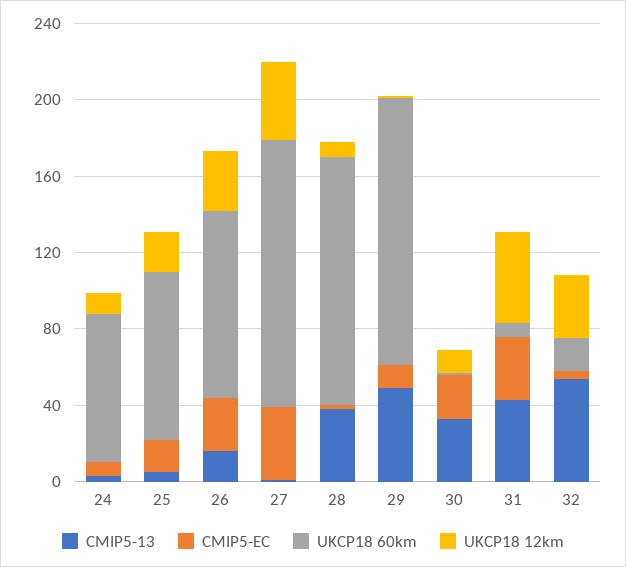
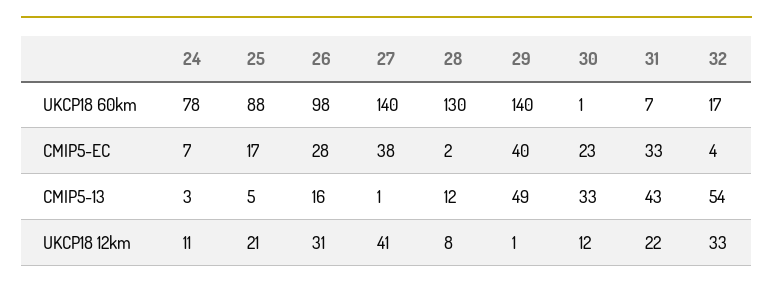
  {
    "CMIP5-13": {
      "24": 3,
      "25": 5,
      "26": 16,
      "27": 1,
-     "28": 40,
+     "28": 12,
      "29": 49,
      "30": 33,
      "31": 43,
      "32": 54
    },
    "CMIP5-EC": {
      "24": 7,
      "25": 17,
      "26": 28,
      "27": 38,
      "28": 2,
-     "29": 10,
+     "29": 40,
      "30": 23,
      "31": 33,
      "32": 4
    },
    "UKCP18 60km": {
      "24": 78,
      "25": 88,
      "26": 98,
      "27": 140,
      "28": 130,
      "29": 140,
      "30": 1,
      "31": 7,
      "32": 17
    },
    "UKCP18 12km": {
      "24": 11,
      "25": 21,
      "26": 31,
      "27": 41,
      "28": 8,
      "29": 1,
      "30": 12,
-     "31": 50,
+     "31": 22,
      "32": 33
    }
  }

